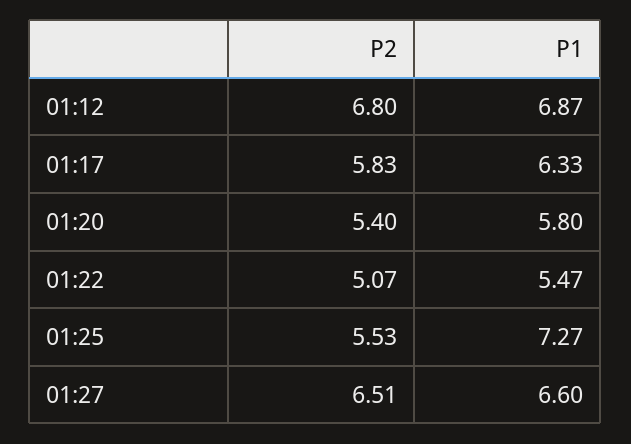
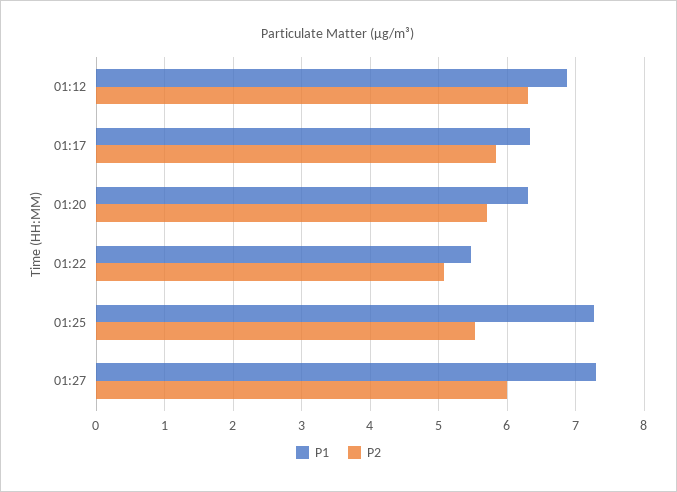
  {
    "P2": {
-     "01:12": 6.8,
+     "01:12": 6.3,
      "01:17": 5.83,
-     "01:20": 5.4,
+     "01:20": 5.7,
      "01:22": 5.07,
      "01:25": 5.53,
-     "01:27": 6.51
+     "01:27": 6
    },
    "P1": {
      "01:12": 6.87,
      "01:17": 6.33,
-     "01:20": 5.8,
+     "01:20": 6.3,
      "01:22": 5.47,
      "01:25": 7.27,
-     "01:27": 6.6
+     "01:27": 7.3
    }
  }

